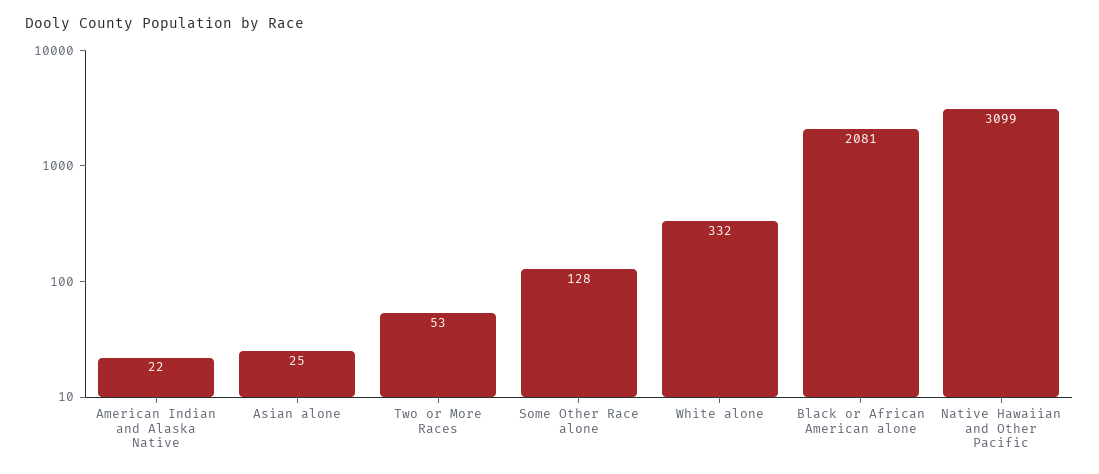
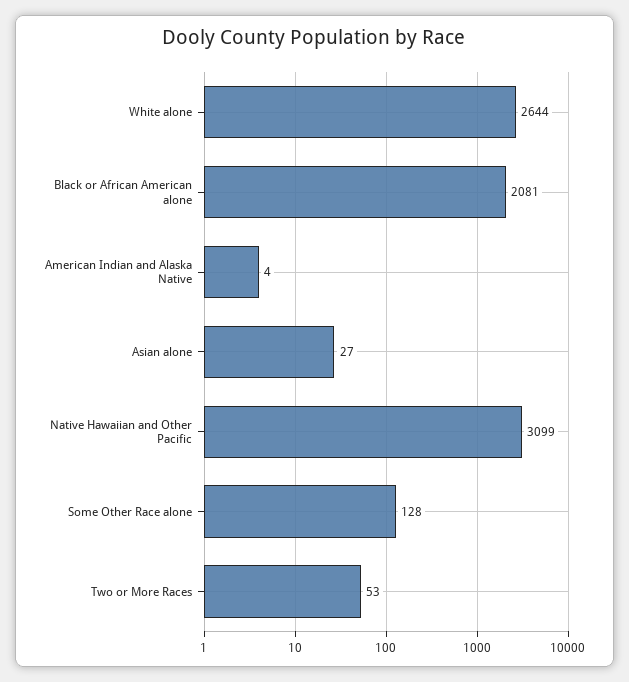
  {
-   "American Indian and Alaska Native": 22,
+   "American Indian and Alaska Native": 4,
-   "Asian alone": 25,
+   "Asian alone": 27,
    "Two or More Races": 53,
    "Some Other Race alone": 128,
-   "White alone": 332,
+   "White alone": 2644,
    "Black or African American alone": 2081,
    "Native Hawaiian and Other Pacific": 3099
  }

